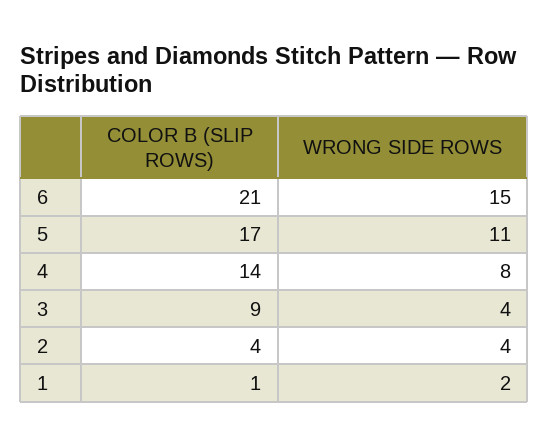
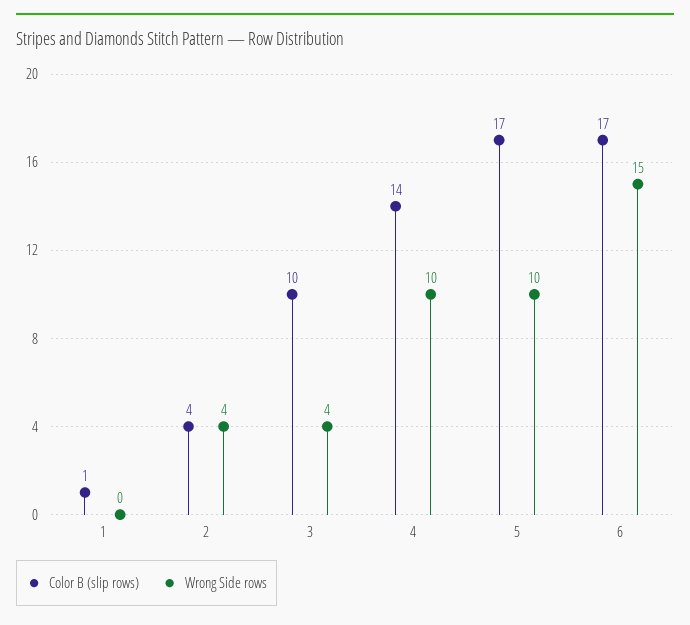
  {
    "COLOR B (SLIP ROWS)": {
-     "6": 21,
+     "6": 17,
      "5": 17,
      "4": 14,
-     "3": 9,
+     "3": 10,
      "2": 4,
      "1": 1
    },
    "WRONG SIDE ROWS": {
      "6": 15,
-     "5": 11,
+     "5": 10,
-     "4": 8,
+     "4": 10,
      "3": 4,
      "2": 4,
-     "1": 2
+     "1": 0
    }
  }

